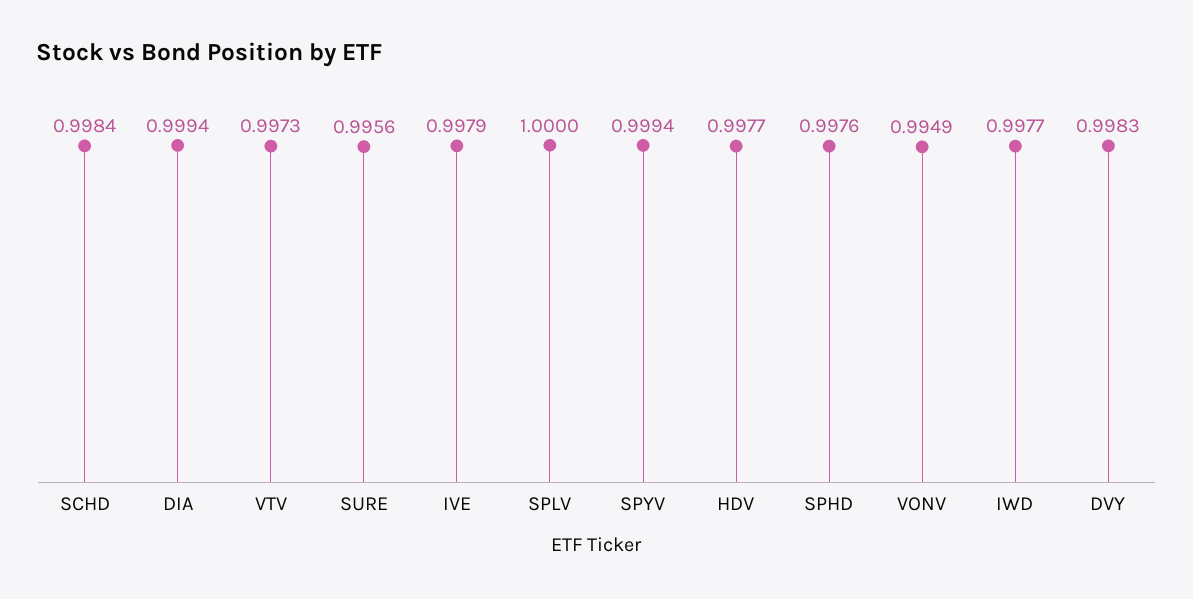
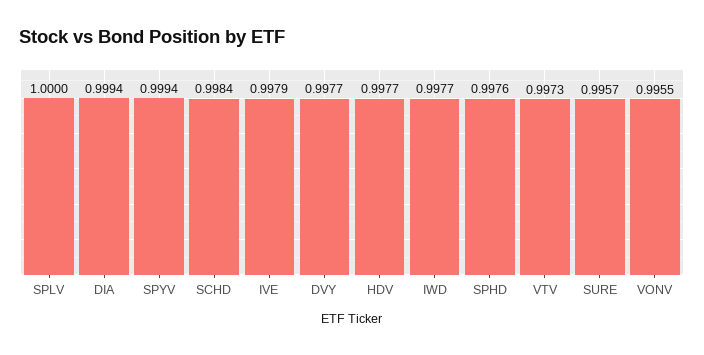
  {
    "SCHD": 0.9984,
    "DIA": 0.9994,
    "VTV": 0.9973,
-   "SURE": 0.9956,
+   "SURE": 0.9957,
    "IVE": 0.9979,
    "SPLV": 1,
    "SPYV": 0.9994,
    "HDV": 0.9977,
    "SPHD": 0.9976,
-   "VONV": 0.9949,
+   "VONV": 0.9955,
    "IWD": 0.9977,
-   "DVY": 0.9983
+   "DVY": 0.9977
  }

